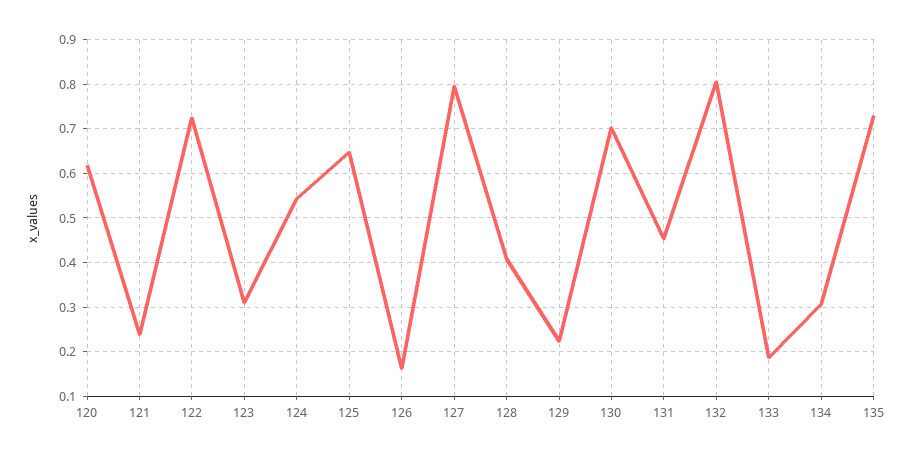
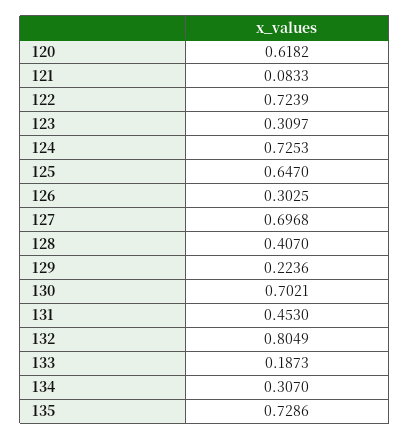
  {
    "120": 0.6182,
-   "121": 0.24,
+   "121": 0.0833,
    "122": 0.7239,
    "123": 0.3097,
-   "124": 0.54,
+   "124": 0.7253,
    "125": 0.647,
-   "126": 0.16,
+   "126": 0.3025,
-   "127": 0.8,
+   "127": 0.6968,
    "128": 0.407,
    "129": 0.2236,
    "130": 0.7021,
    "131": 0.453,
    "132": 0.8049,
    "133": 0.1873,
    "134": 0.307,
    "135": 0.7286
  }

